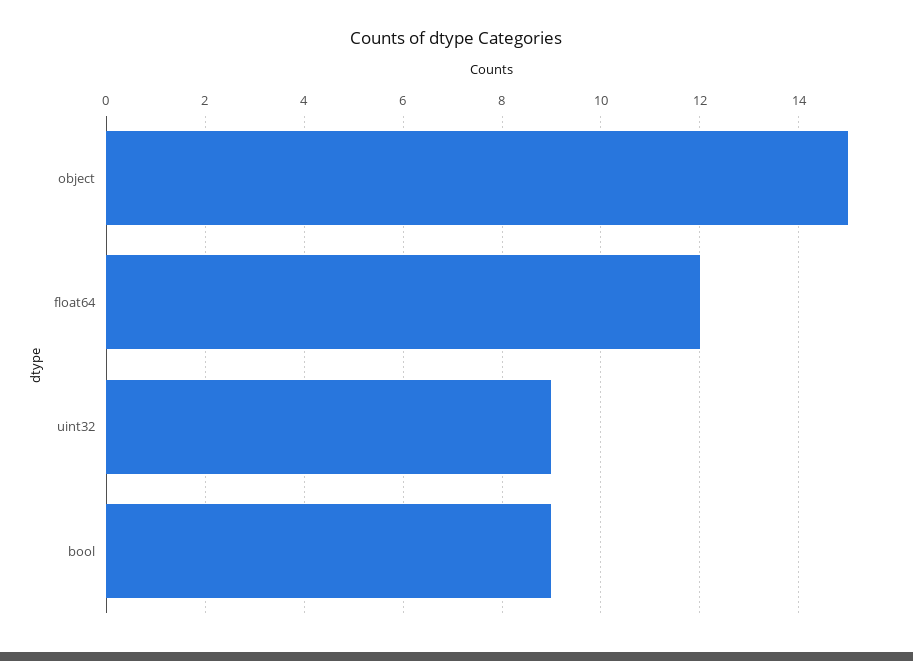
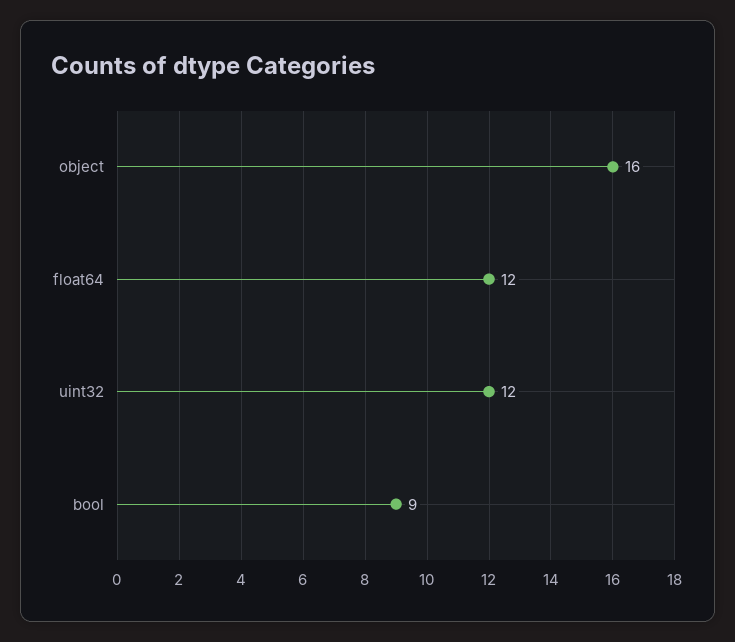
  {
-   "object": 15,
+   "object": 16,
    "float64": 12,
-   "uint32": 9,
+   "uint32": 12,
    "bool": 9
  }

